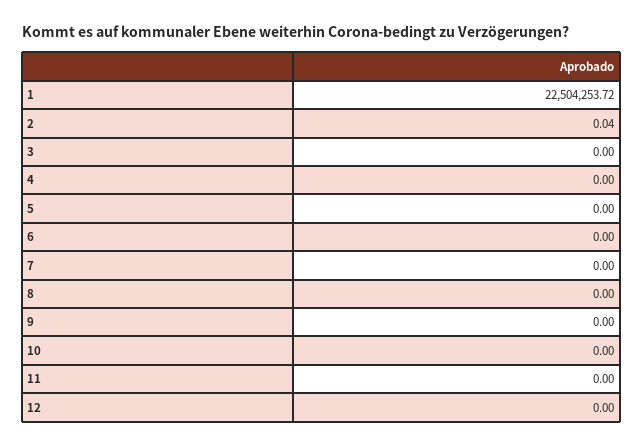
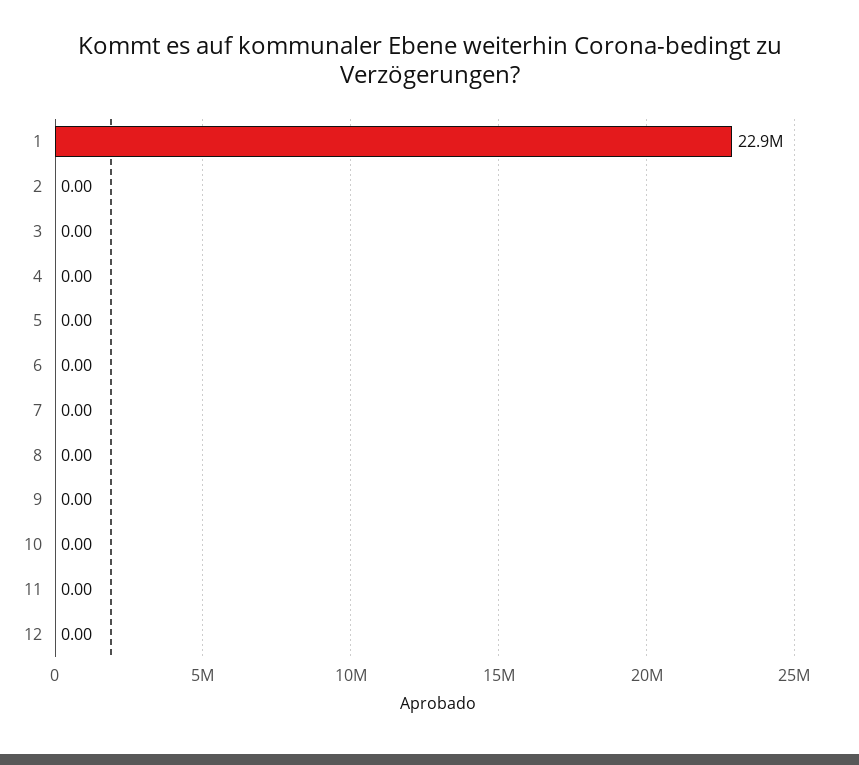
  {
-   "1": 22504253.72,
+   "1": 22900000,
-   "2": 0.04,
+   "2": 0,
    "3": 0,
    "4": 0,
    "5": 0,
    "6": 0,
    "7": 0,
    "8": 0,
    "9": 0,
    "10": 0,
    "11": 0,
    "12": 0
  }

